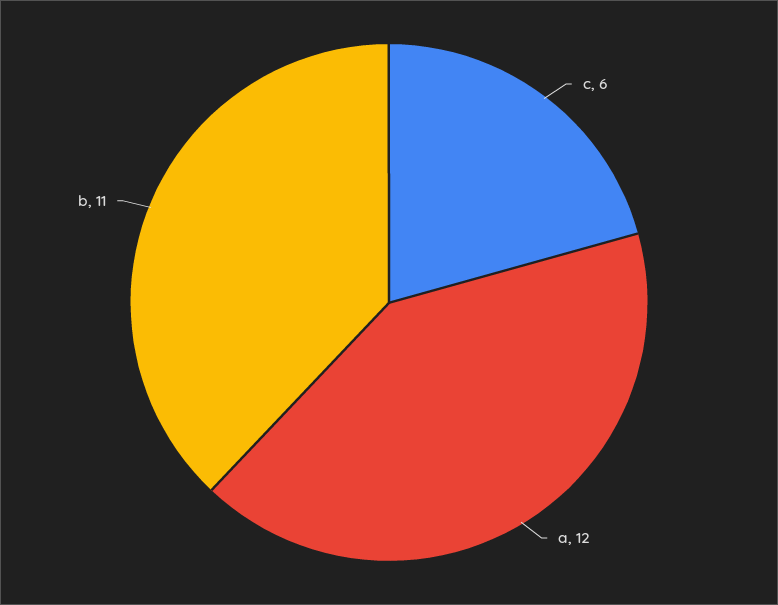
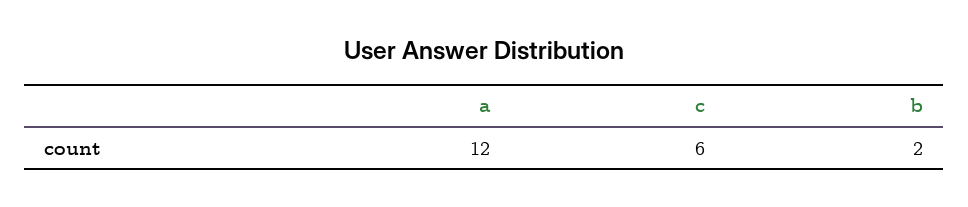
  {
    "c": 6,
    "a": 12,
-   "b": 11
+   "b": 2
  }

